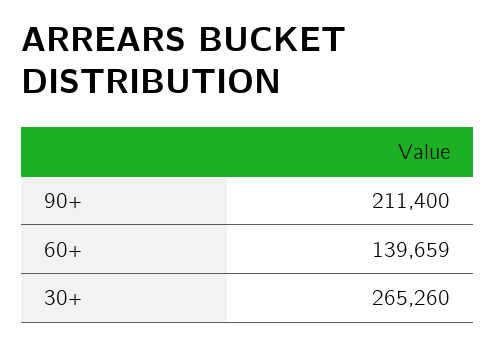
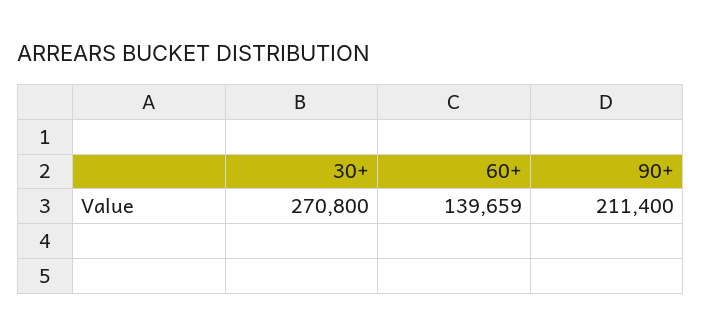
  {
    "90+": 211400,
    "60+": 139659,
-   "30+": 265260
+   "30+": 270800
  }

